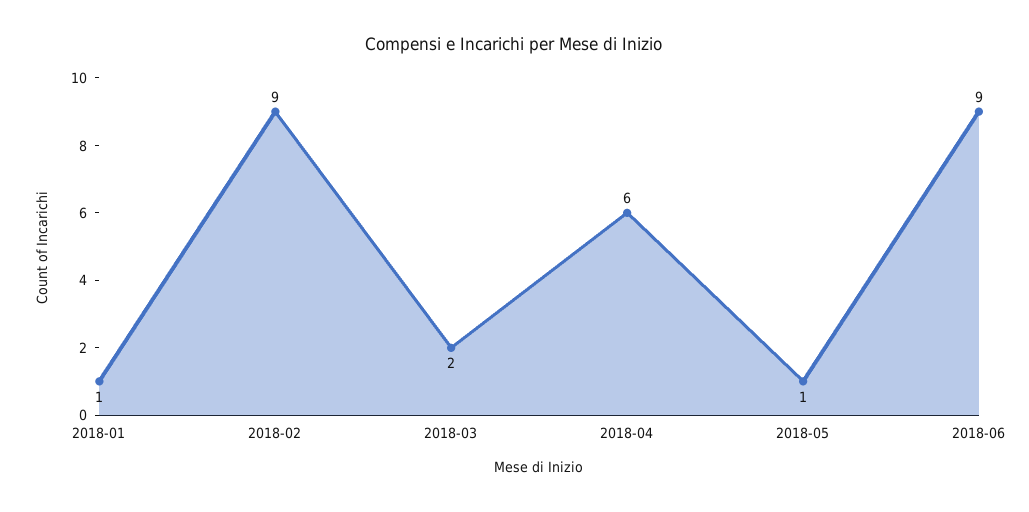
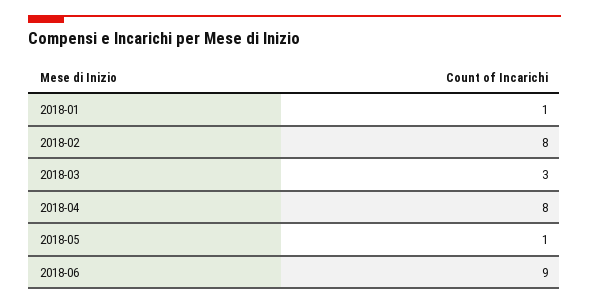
  {
    "2018-01": 1,
-   "2018-02": 9,
+   "2018-02": 8,
-   "2018-03": 2,
+   "2018-03": 3,
-   "2018-04": 6,
+   "2018-04": 8,
    "2018-05": 1,
    "2018-06": 9
  }

